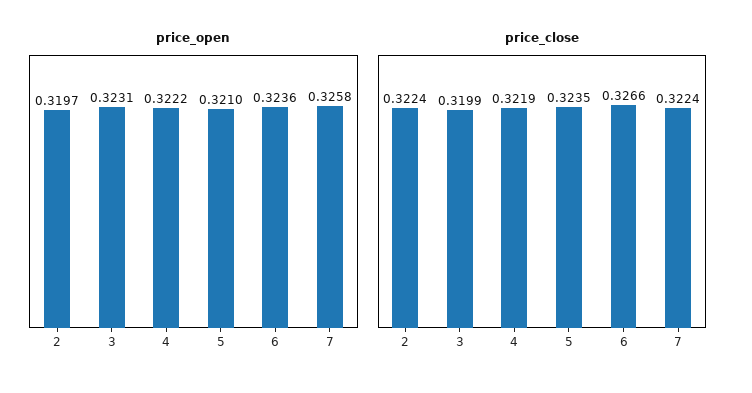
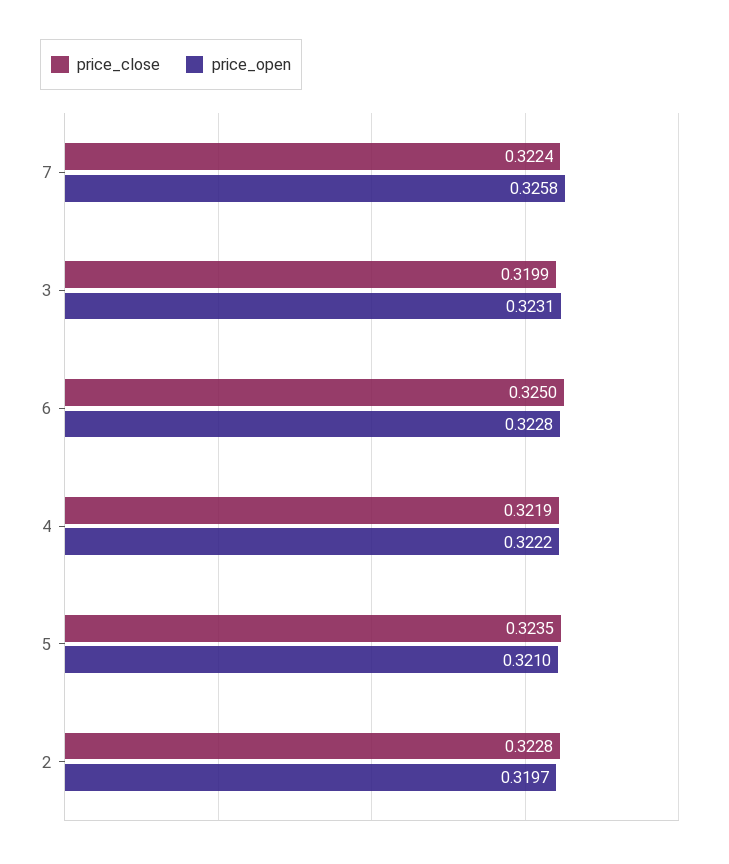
  {
    "price_open": {
      "2": 0.3197,
      "3": 0.3231,
      "4": 0.3222,
      "5": 0.321,
-     "6": 0.3236,
+     "6": 0.3228,
      "7": 0.3258
    },
    "price_close": {
-     "2": 0.3224,
+     "2": 0.3228,
      "3": 0.3199,
      "4": 0.3219,
      "5": 0.3235,
-     "6": 0.3266,
+     "6": 0.325,
      "7": 0.3224
    }
  }

